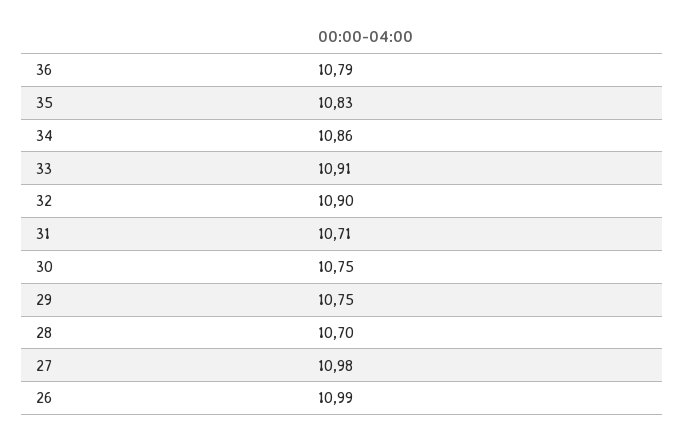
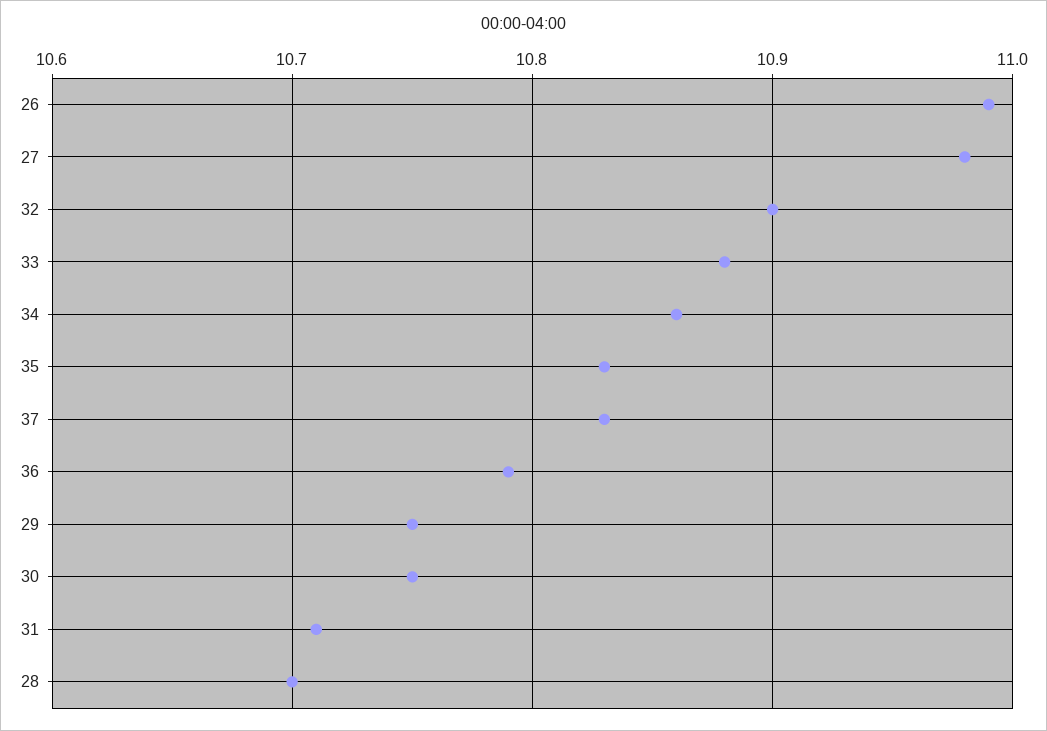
  {
    "36": 10.79,
    "35": 10.83,
    "34": 10.86,
-   "33": 10.91,
+   "33": 10.88,
    "32": 10.9,
    "31": 10.71,
    "30": 10.75,
    "29": 10.75,
    "28": 10.7,
    "27": 10.98,
-   "26": 10.99
+   "26": 10.99,
+   "37": 10.83
  }

